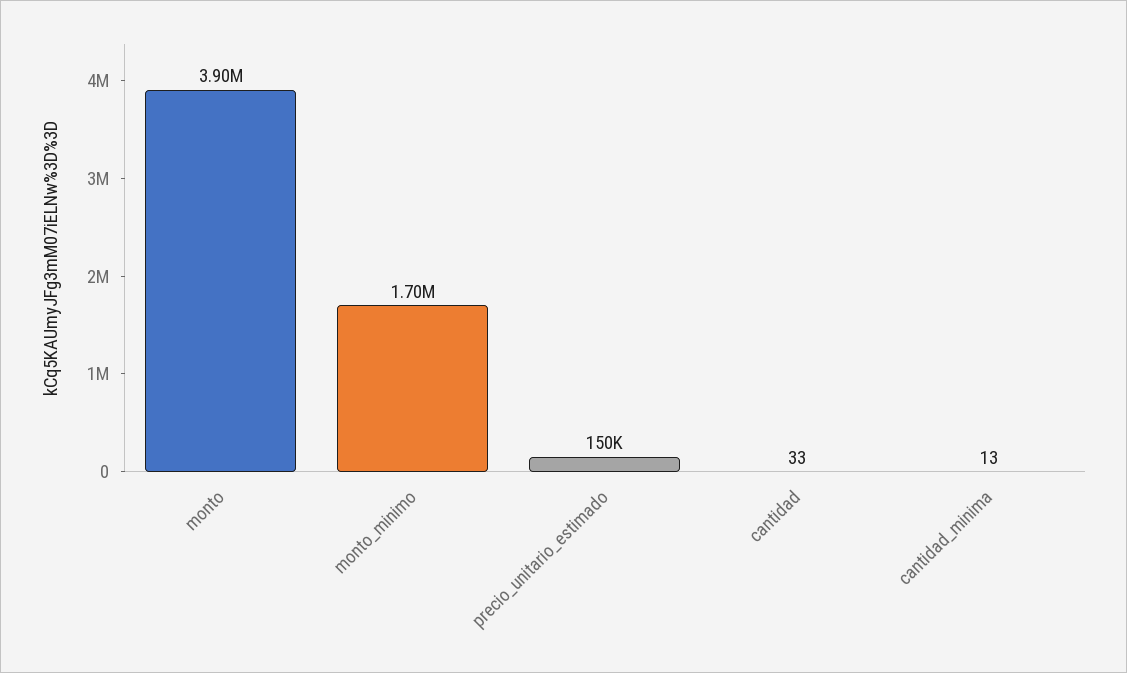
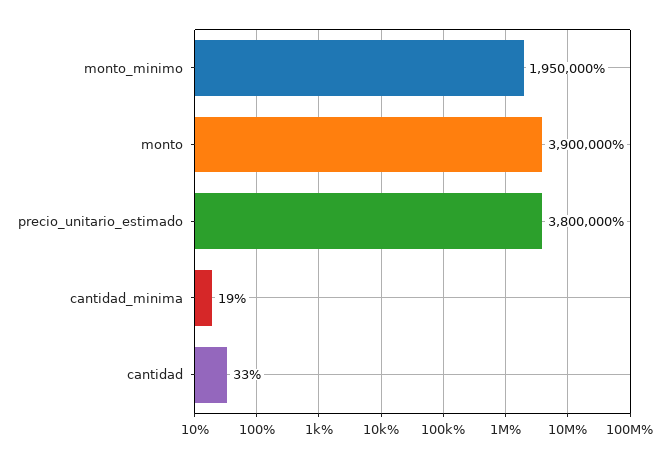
  {
    "monto": 3900000,
-   "monto_minimo": 1700000,
+   "monto_minimo": 1950000,
-   "precio_unitario_estimado": 150000,
+   "precio_unitario_estimado": 3800000,
    "cantidad": 33,
-   "cantidad_minima": 13
+   "cantidad_minima": 19
  }

